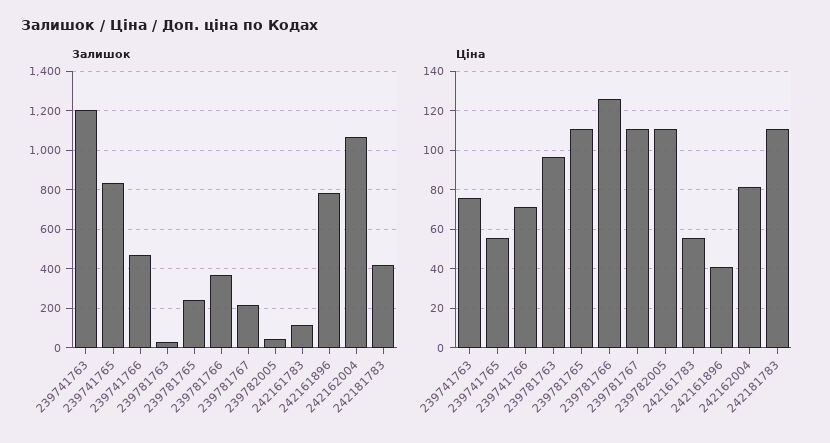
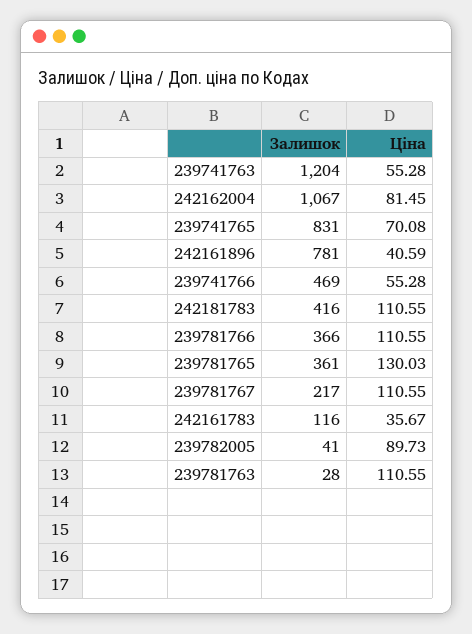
  {
    "Залишок": {
      "239741763": 1204,
      "239741765": 831,
      "239741766": 469,
      "239781763": 28,
-     "239781765": 250,
+     "239781765": 361,
      "239781766": 366,
      "239781767": 217,
      "239782005": 41,
      "242161783": 116,
      "242161896": 781,
      "242162004": 1067,
      "242181783": 416
    },
    "Ціна": {
-     "239741763": 75,
+     "239741763": 55.28,
-     "239741765": 55,
+     "239741765": 70.08,
-     "239741766": 70,
+     "239741766": 55.28,
-     "239781763": 95,
+     "239781763": 110.55,
-     "239781765": 110,
+     "239781765": 130.03,
-     "239781766": 125,
+     "239781766": 110.55,
      "239781767": 110.55,
-     "239782005": 110,
+     "239782005": 89.73,
-     "242161783": 55,
+     "242161783": 35.67,
      "242161896": 40.59,
      "242162004": 81.45,
      "242181783": 110.55
    }
  }

